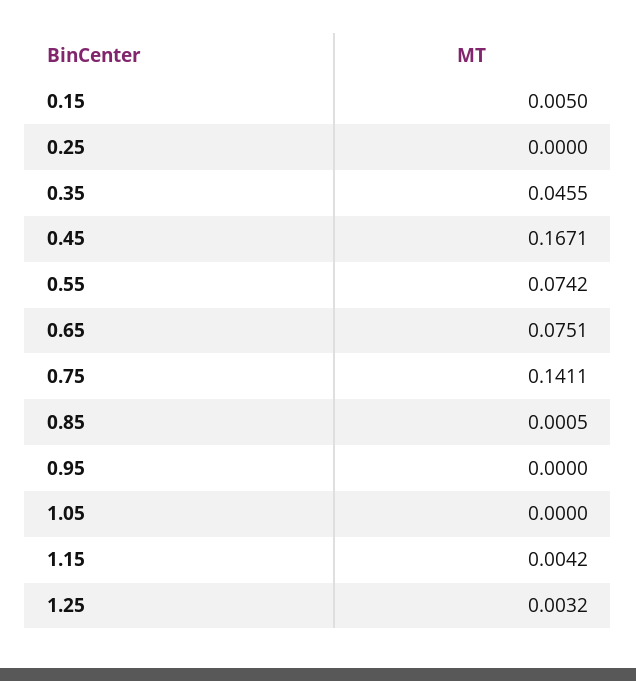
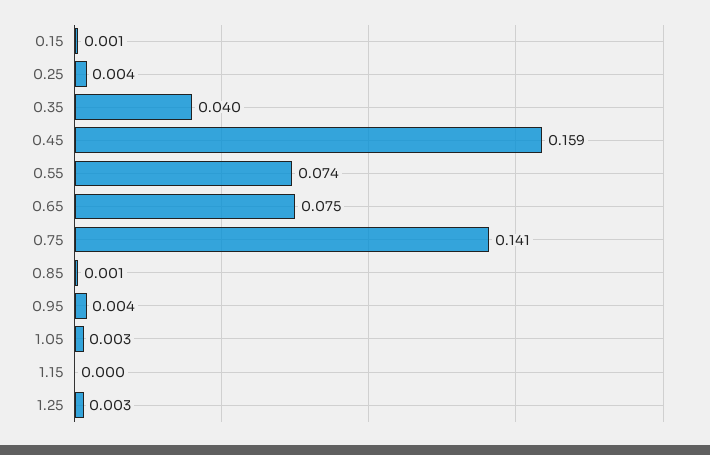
  {
-   "0.15": 0.005,
+   "0.15": 0.001,
-   "0.25": 0,
+   "0.25": 0.004,
-   "0.35": 0.0455,
+   "0.35": 0.04,
-   "0.45": 0.1671,
+   "0.45": 0.159,
    "0.55": 0.0742,
    "0.65": 0.0751,
    "0.75": 0.1411,
    "0.85": 0.0005,
-   "0.95": 0,
+   "0.95": 0.004,
-   "1.05": 0,
+   "1.05": 0.003,
-   "1.15": 0.0042,
+   "1.15": 0,
    "1.25": 0.0032
  }

